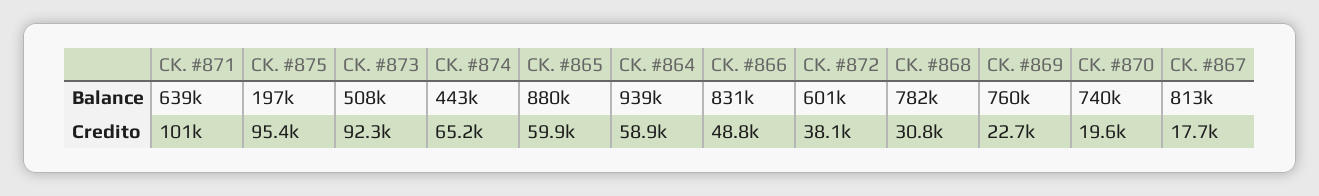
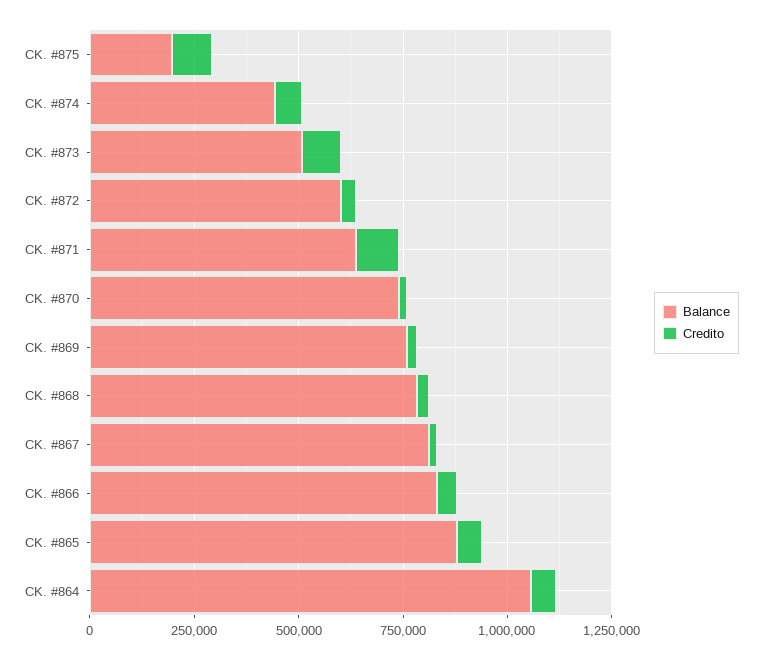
  {
    "Balance": {
      "CK. #871": 639000,
      "CK. #875": 197000,
      "CK. #873": 508000,
      "CK. #874": 443000,
      "CK. #865": 880000,
-     "CK. #864": 939000,
+     "CK. #864": 1050000,
      "CK. #866": 831000,
      "CK. #872": 601000,
      "CK. #868": 782000,
      "CK. #869": 760000,
      "CK. #870": 740000,
      "CK. #867": 813000
    },
    "Credito": {
      "CK. #871": 101000,
      "CK. #875": 95400,
      "CK. #873": 92300,
      "CK. #874": 65200,
      "CK. #865": 59900,
      "CK. #864": 58900,
      "CK. #866": 48800,
      "CK. #872": 38100,
      "CK. #868": 30800,
      "CK. #869": 22700,
      "CK. #870": 19600,
      "CK. #867": 17700
    }
  }

